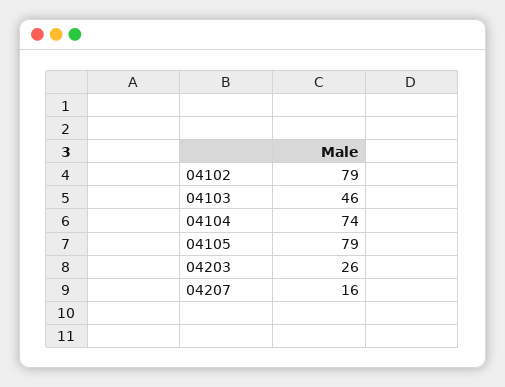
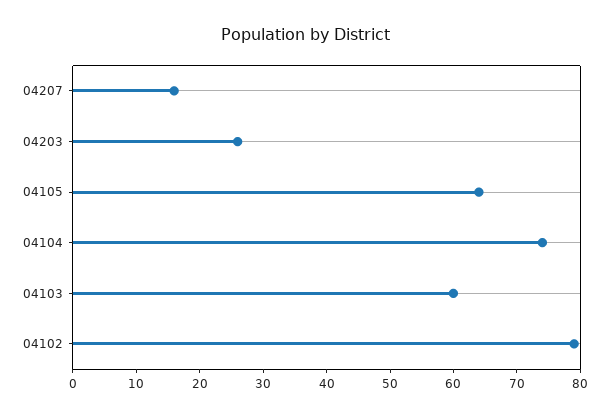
  {
    "04102": 79,
-   "04103": 46,
+   "04103": 60,
    "04104": 74,
-   "04105": 79,
+   "04105": 65,
    "04203": 26,
    "04207": 16
  }

